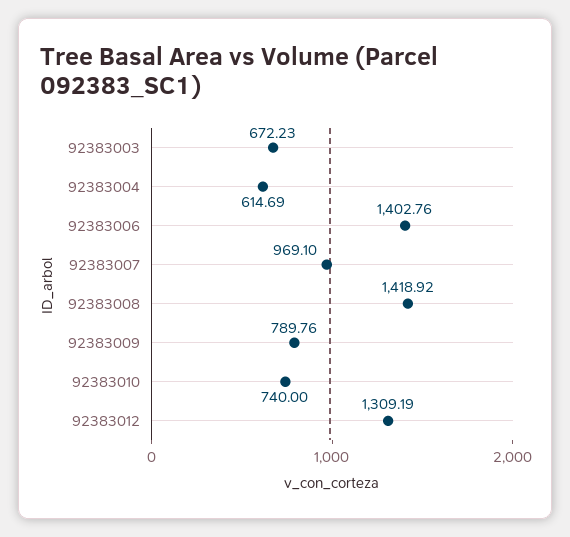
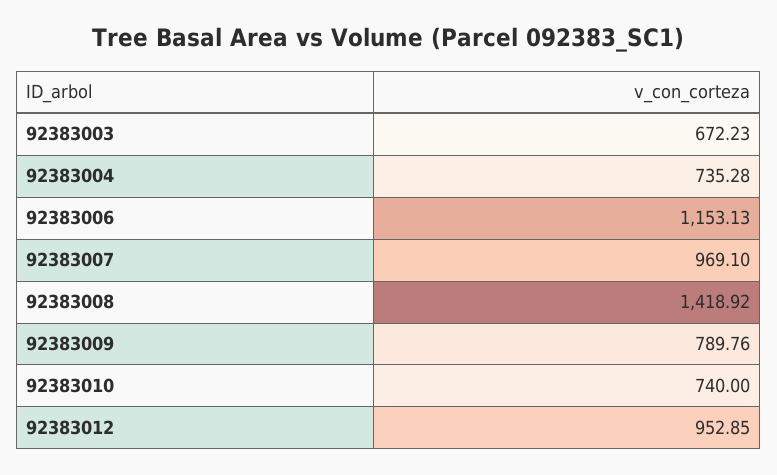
  {
    "92383003": 672.23,
-   "92383004": 614.69,
+   "92383004": 735.28,
-   "92383006": 1402.76,
+   "92383006": 1153.13,
    "92383007": 969.1,
    "92383008": 1418.92,
    "92383009": 789.76,
    "92383010": 740,
-   "92383012": 1309.19
+   "92383012": 952.85
  }

